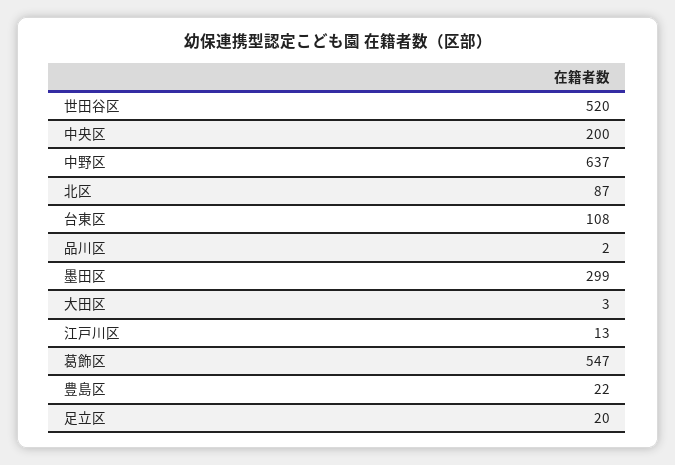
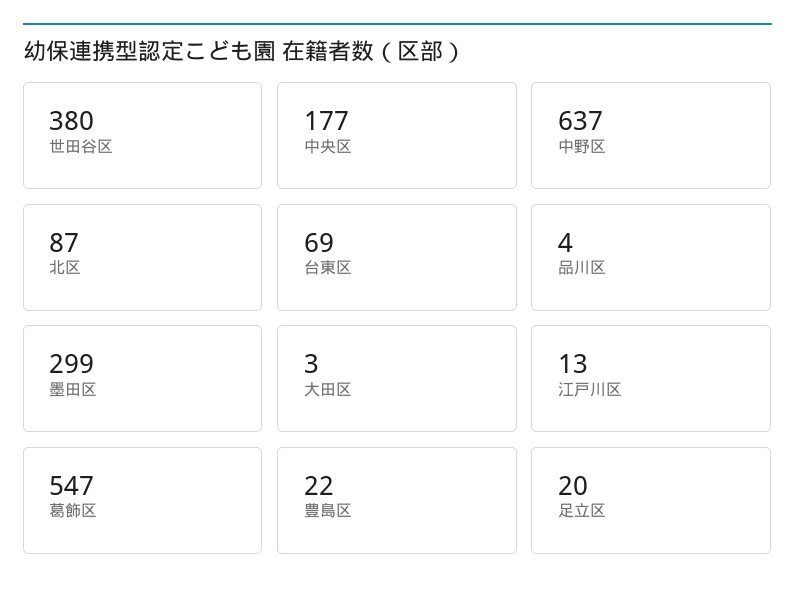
  {
-   "世田谷区": 520,
+   "世田谷区": 380,
-   "中央区": 200,
+   "中央区": 177,
    "中野区": 637,
    "北区": 87,
-   "台東区": 108,
+   "台東区": 69,
-   "品川区": 2,
+   "品川区": 4,
    "墨田区": 299,
    "大田区": 3,
    "江戸川区": 13,
    "葛飾区": 547,
    "豊島区": 22,
    "足立区": 20
  }

